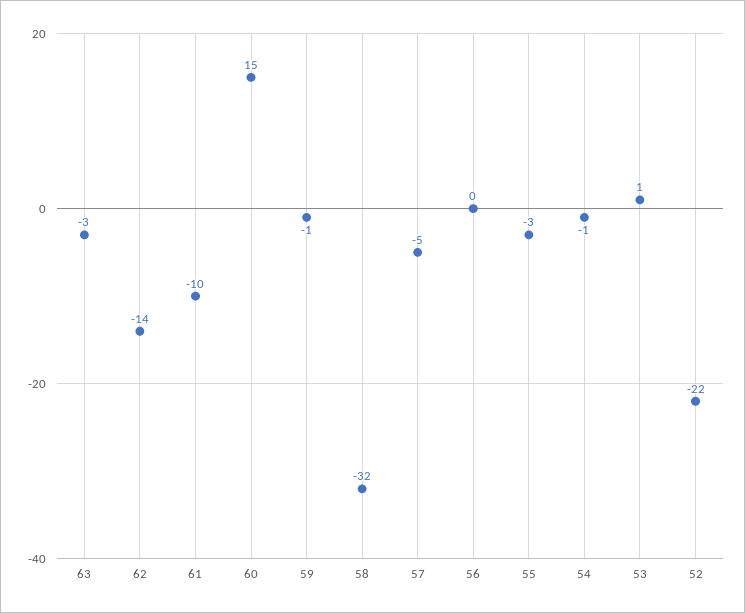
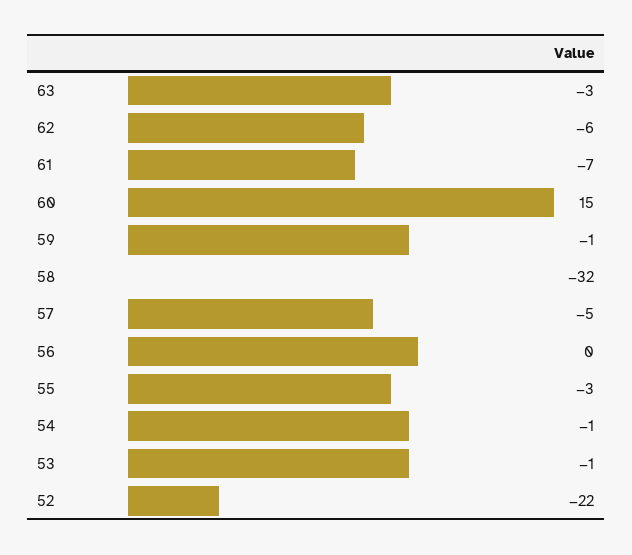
  {
    "63": -3,
-   "62": -14,
+   "62": -6,
-   "61": -10,
+   "61": -7,
    "60": 15,
    "59": -1,
    "58": -32,
    "57": -5,
    "56": 0,
    "55": -3,
    "54": -1,
-   "53": 1,
+   "53": -1,
    "52": -22
  }

